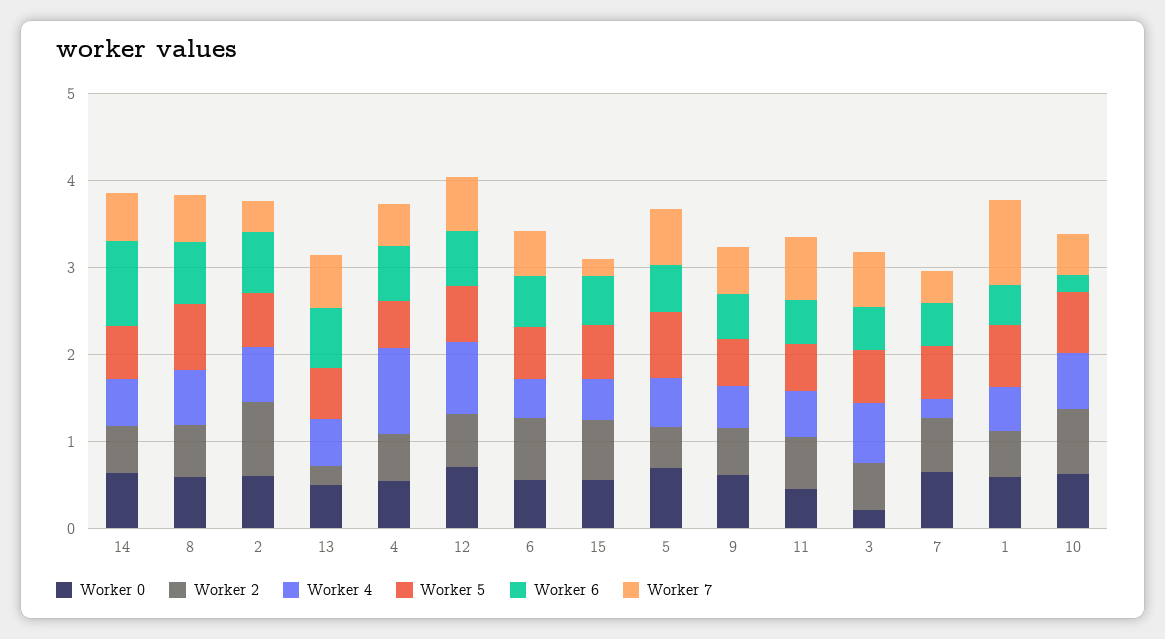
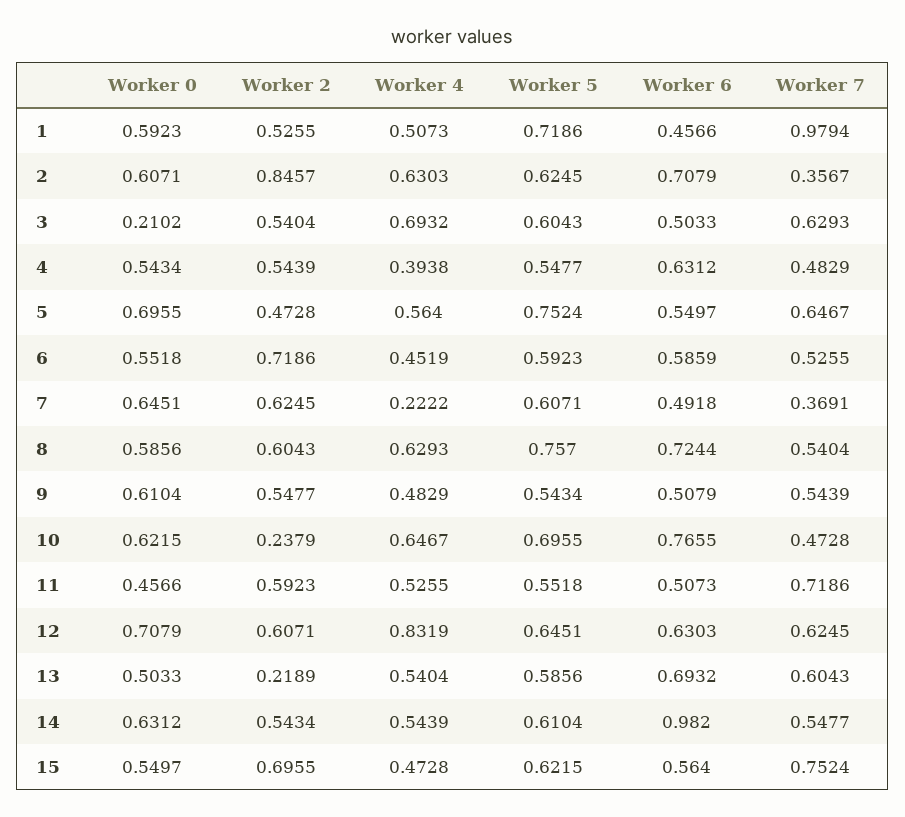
  {
    "Worker 0": {
      "14": 0.6312,
      "8": 0.5856,
      "2": 0.6071,
      "13": 0.5033,
      "4": 0.5434,
      "12": 0.7079,
      "6": 0.5518,
      "15": 0.5497,
      "5": 0.6955,
      "9": 0.6104,
      "11": 0.4566,
      "3": 0.2102,
      "7": 0.6451,
      "1": 0.5923,
      "10": 0.6215
    },
    "Worker 2": {
      "14": 0.5434,
      "8": 0.6043,
      "2": 0.8457,
      "13": 0.2189,
      "4": 0.5439,
      "12": 0.6071,
      "6": 0.7186,
      "15": 0.6955,
      "5": 0.4728,
      "9": 0.5477,
      "11": 0.5923,
      "3": 0.5404,
      "7": 0.6245,
      "1": 0.5255,
-     "10": 0.8
+     "10": 0.2379
    },
    "Worker 4": {
      "14": 0.5439,
      "8": 0.6293,
      "2": 0.6303,
      "13": 0.5404,
-     "4": 1,
+     "4": 0.3938,
      "12": 0.8319,
      "6": 0.4519,
      "15": 0.4728,
      "5": 0.564,
      "9": 0.4829,
      "11": 0.5255,
      "3": 0.6932,
      "7": 0.2222,
      "1": 0.5073,
      "10": 0.6467
    },
    "Worker 5": {
      "14": 0.6104,
      "8": 0.757,
      "2": 0.6245,
      "13": 0.5856,
      "4": 0.5477,
      "12": 0.6451,
      "6": 0.5923,
      "15": 0.6215,
      "5": 0.7524,
      "9": 0.5434,
      "11": 0.5518,
      "3": 0.6043,
      "7": 0.6071,
      "1": 0.7186,
      "10": 0.6955
    },
    "Worker 6": {
      "14": 0.982,
      "8": 0.7244,
      "2": 0.7079,
      "13": 0.6932,
      "4": 0.6312,
      "12": 0.6303,
      "6": 0.5859,
      "15": 0.564,
      "5": 0.5497,
      "9": 0.5079,
      "11": 0.5073,
      "3": 0.5033,
      "7": 0.4918,
      "1": 0.4566,
-     "10": 0.2
+     "10": 0.7655
    },
    "Worker 7": {
      "14": 0.5477,
      "8": 0.5404,
      "2": 0.3567,
      "13": 0.6043,
      "4": 0.4829,
      "12": 0.6245,
      "6": 0.5255,
-     "15": 0.2,
+     "15": 0.7524,
      "5": 0.6467,
      "9": 0.5439,
      "11": 0.7186,
      "3": 0.6293,
      "7": 0.3691,
      "1": 0.9794,
      "10": 0.4728
    }
  }

